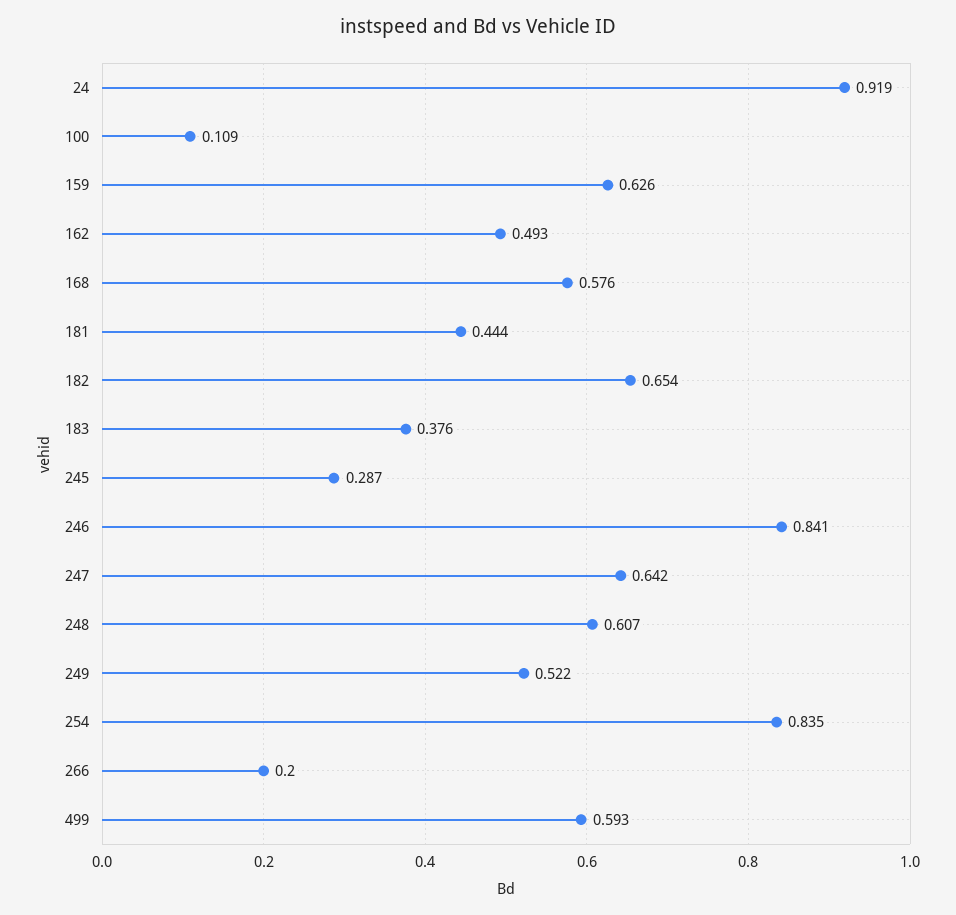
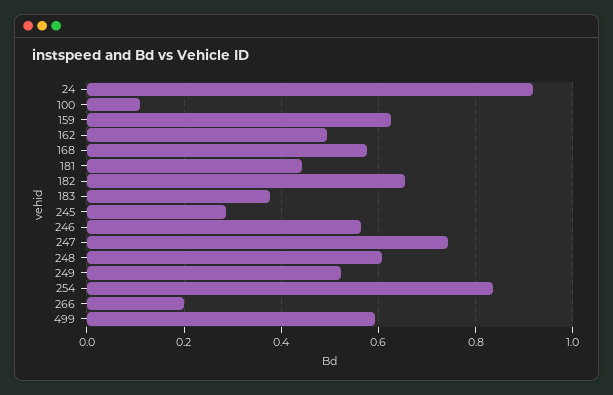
  {
    "24": 0.919,
    "100": 0.109,
    "159": 0.626,
    "162": 0.493,
    "168": 0.576,
    "181": 0.444,
    "182": 0.654,
    "183": 0.376,
    "245": 0.287,
-   "246": 0.841,
+   "246": 0.56,
-   "247": 0.642,
+   "247": 0.74,
    "248": 0.607,
    "249": 0.522,
    "254": 0.835,
    "266": 0.2,
    "499": 0.593
  }

